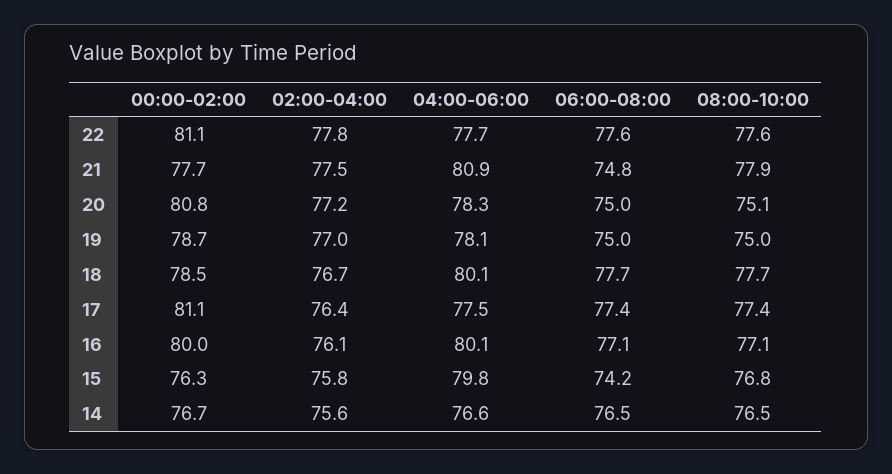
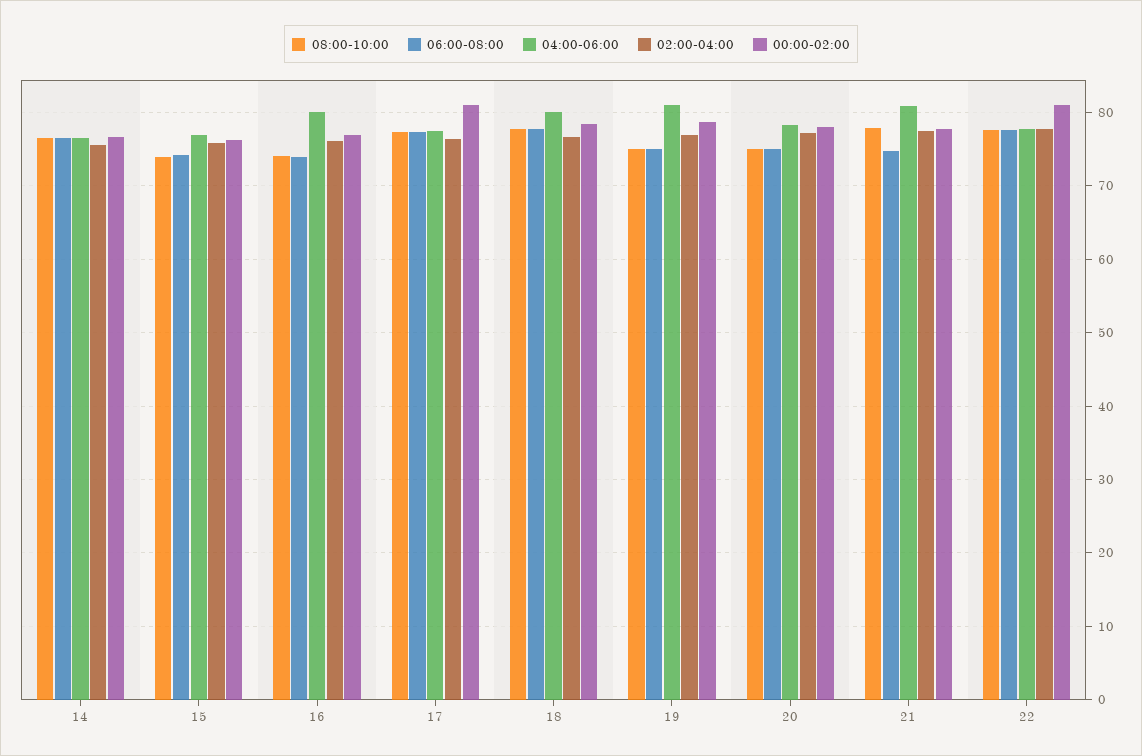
  {
    "00:00-02:00": {
      "22": 81.1,
      "21": 77.7,
-     "20": 80.8,
+     "20": 78,
      "19": 78.7,
      "18": 78.5,
      "17": 81.1,
-     "16": 80,
+     "16": 77,
      "15": 76.3,
      "14": 76.7
    },
    "02:00-04:00": {
      "22": 77.8,
      "21": 77.5,
      "20": 77.2,
      "19": 77,
      "18": 76.7,
      "17": 76.4,
      "16": 76.1,
      "15": 75.8,
      "14": 75.6
    },
    "04:00-06:00": {
      "22": 77.7,
      "21": 80.9,
      "20": 78.3,
-     "19": 78.1,
+     "19": 81,
      "18": 80.1,
      "17": 77.5,
      "16": 80.1,
-     "15": 79.8,
+     "15": 77,
      "14": 76.6
    },
    "06:00-08:00": {
      "22": 77.6,
      "21": 74.8,
      "20": 75,
      "19": 75,
      "18": 77.7,
      "17": 77.4,
-     "16": 77.1,
+     "16": 74,
      "15": 74.2,
      "14": 76.5
    },
    "08:00-10:00": {
      "22": 77.6,
      "21": 77.9,
      "20": 75.1,
      "19": 75,
      "18": 77.7,
      "17": 77.4,
-     "16": 77.1,
+     "16": 74,
-     "15": 76.8,
+     "15": 74,
      "14": 76.5
    }
  }

